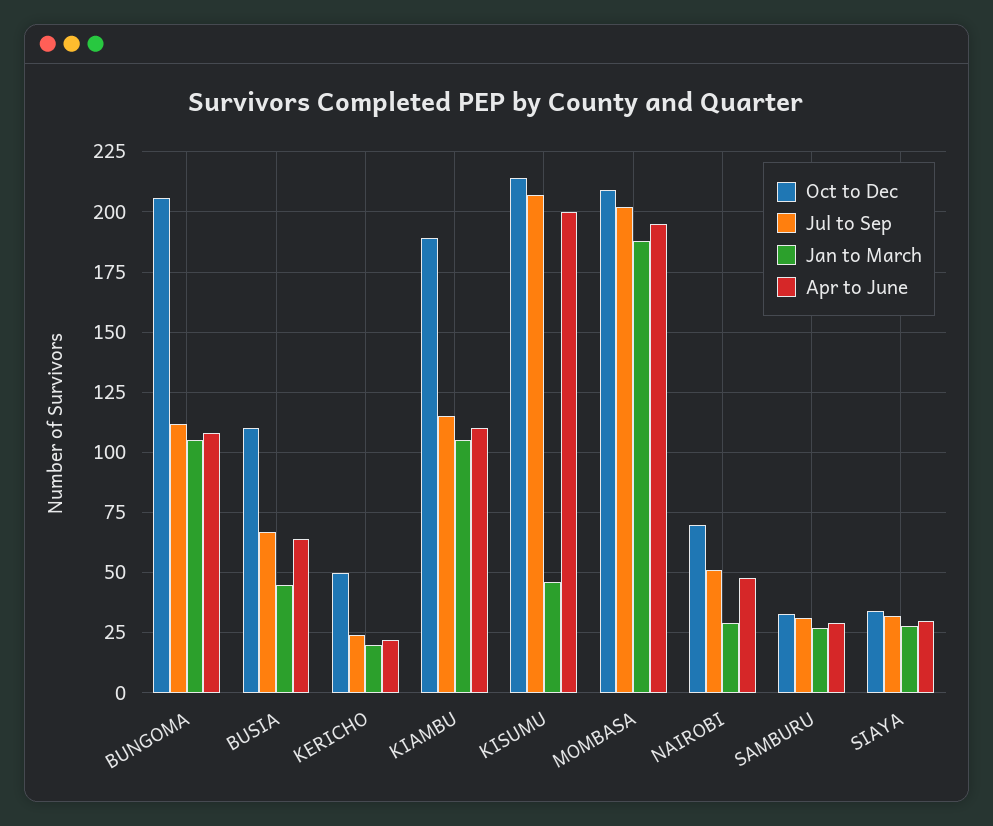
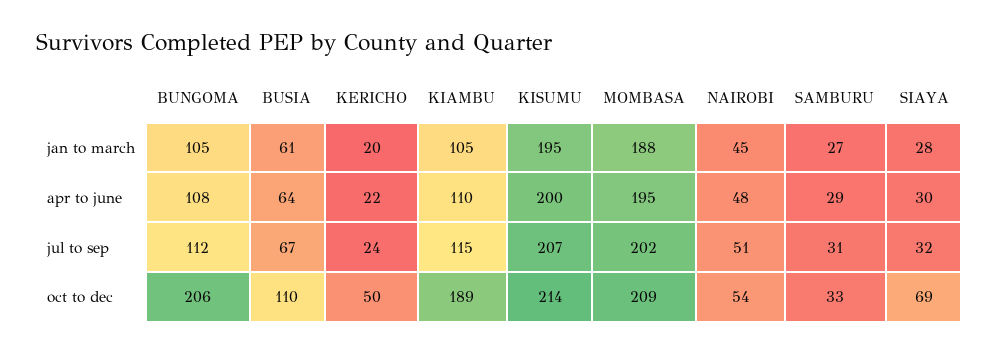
  {
    "Oct to Dec": {
      "BUNGOMA": 206,
      "BUSIA": 110,
      "KERICHO": 50,
      "KIAMBU": 189,
      "KISUMU": 214,
      "MOMBASA": 209,
-     "NAIROBI": 70,
+     "NAIROBI": 54,
      "SAMBURU": 33,
-     "SIAYA": 35
+     "SIAYA": 69
    },
    "Jul to Sep": {
      "BUNGOMA": 112,
      "BUSIA": 67,
      "KERICHO": 24,
      "KIAMBU": 115,
      "KISUMU": 207,
      "MOMBASA": 202,
      "NAIROBI": 51,
      "SAMBURU": 31,
      "SIAYA": 32
    },
    "Jan to March": {
      "BUNGOMA": 105,
-     "BUSIA": 45,
+     "BUSIA": 61,
      "KERICHO": 20,
      "KIAMBU": 105,
-     "KISUMU": 45,
+     "KISUMU": 195,
      "MOMBASA": 188,
-     "NAIROBI": 30,
+     "NAIROBI": 45,
      "SAMBURU": 27,
      "SIAYA": 28
    },
    "Apr to June": {
      "BUNGOMA": 108,
      "BUSIA": 64,
      "KERICHO": 22,
      "KIAMBU": 110,
      "KISUMU": 200,
      "MOMBASA": 195,
      "NAIROBI": 48,
      "SAMBURU": 29,
      "SIAYA": 30
    }
  }

